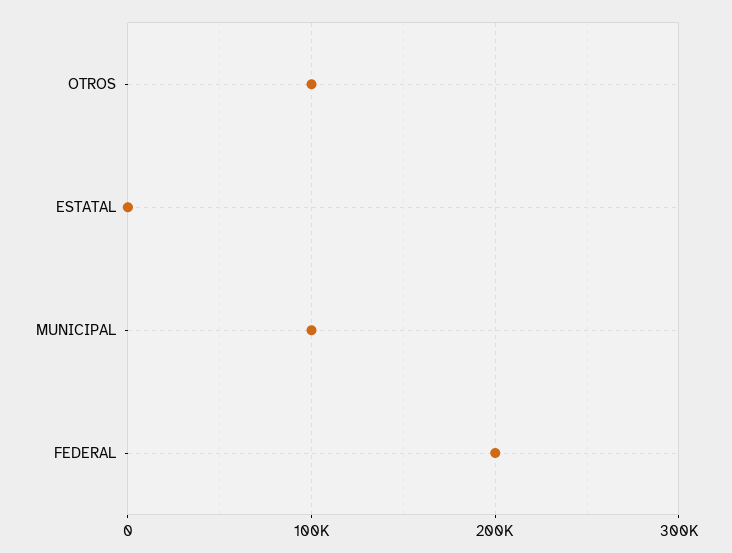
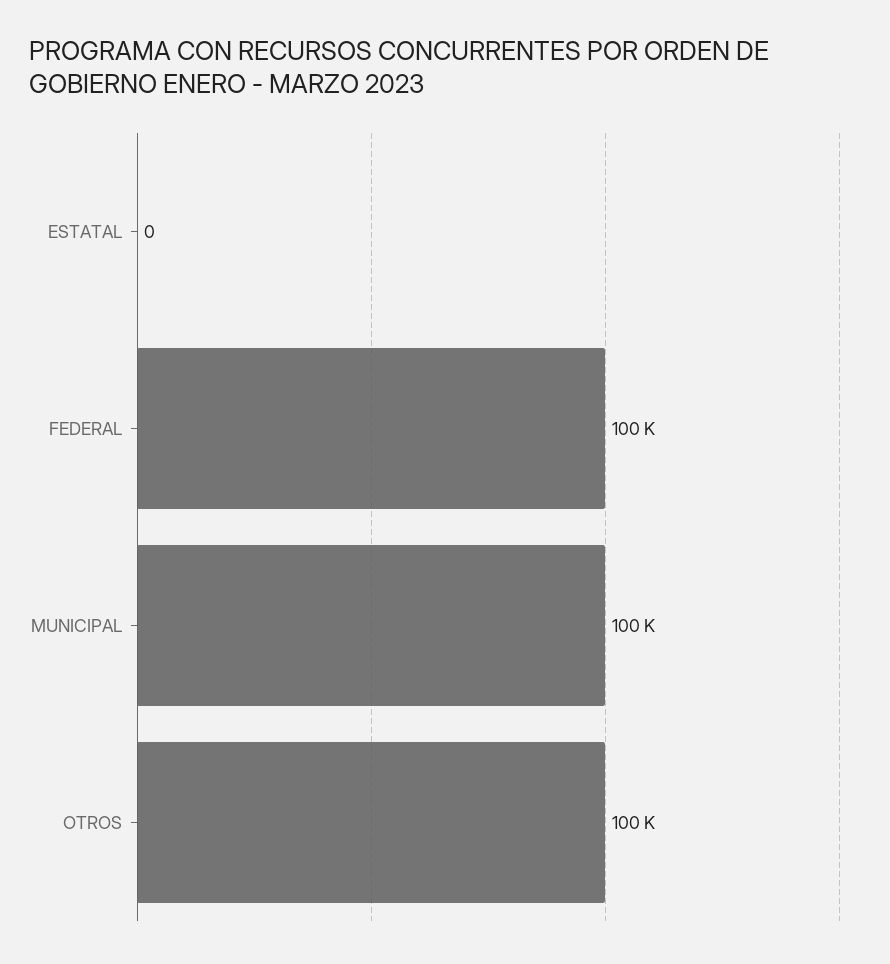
  {
    "OTROS": 100000,
    "ESTATAL": 0,
    "MUNICIPAL": 100000,
-   "FEDERAL": 200000
+   "FEDERAL": 100000
  }

